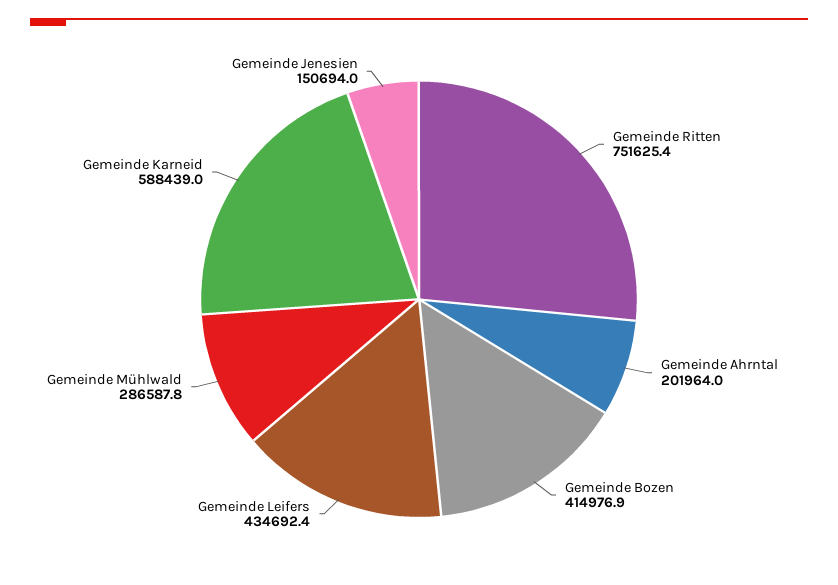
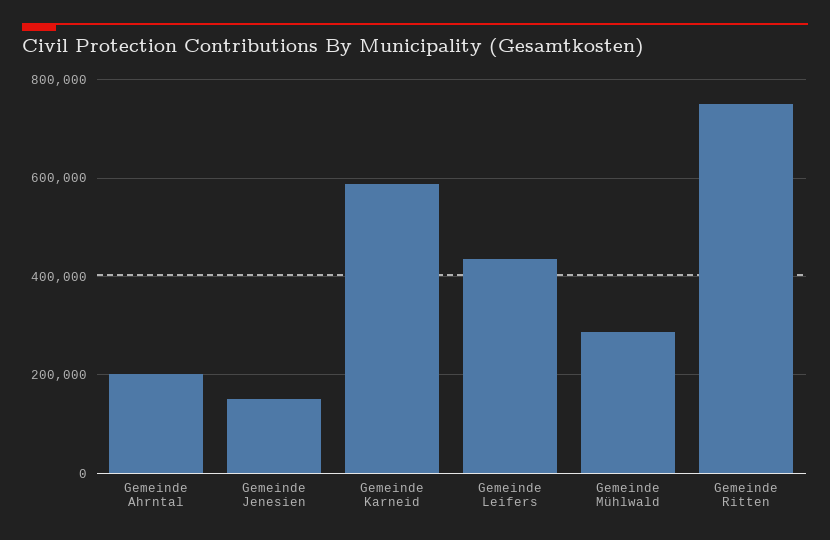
  {
    "Gemeinde Ritten": 751625.4,
    "Gemeinde Ahrntal": 201964,
-   "Gemeinde Bozen": 414976.9,
    "Gemeinde Leifers": 434692.4,
    "Gemeinde Mühlwald": 286587.8,
    "Gemeinde Karneid": 588439,
    "Gemeinde Jenesien": 150694
  }

